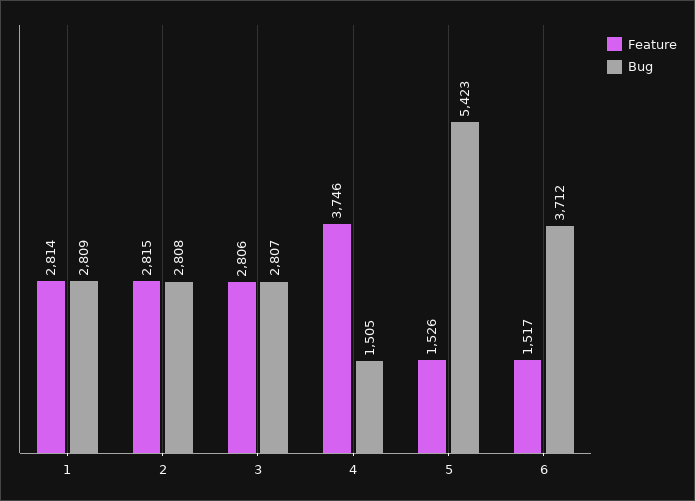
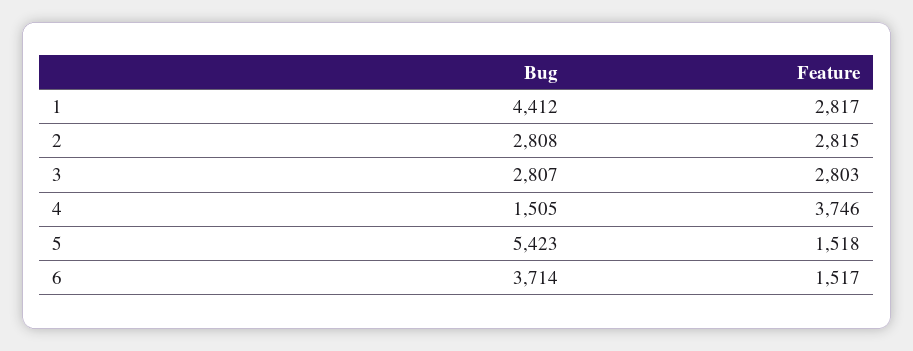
  {
    "Feature": {
-     "1": 2814,
+     "1": 2817,
      "2": 2815,
-     "3": 2806,
+     "3": 2803,
      "4": 3746,
-     "5": 1526,
+     "5": 1518,
      "6": 1517
    },
    "Bug": {
-     "1": 2809,
+     "1": 4412,
      "2": 2808,
      "3": 2807,
      "4": 1505,
      "5": 5423,
-     "6": 3712
+     "6": 3714
    }
  }

